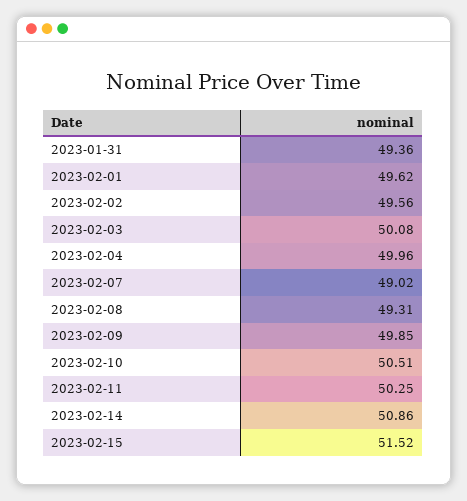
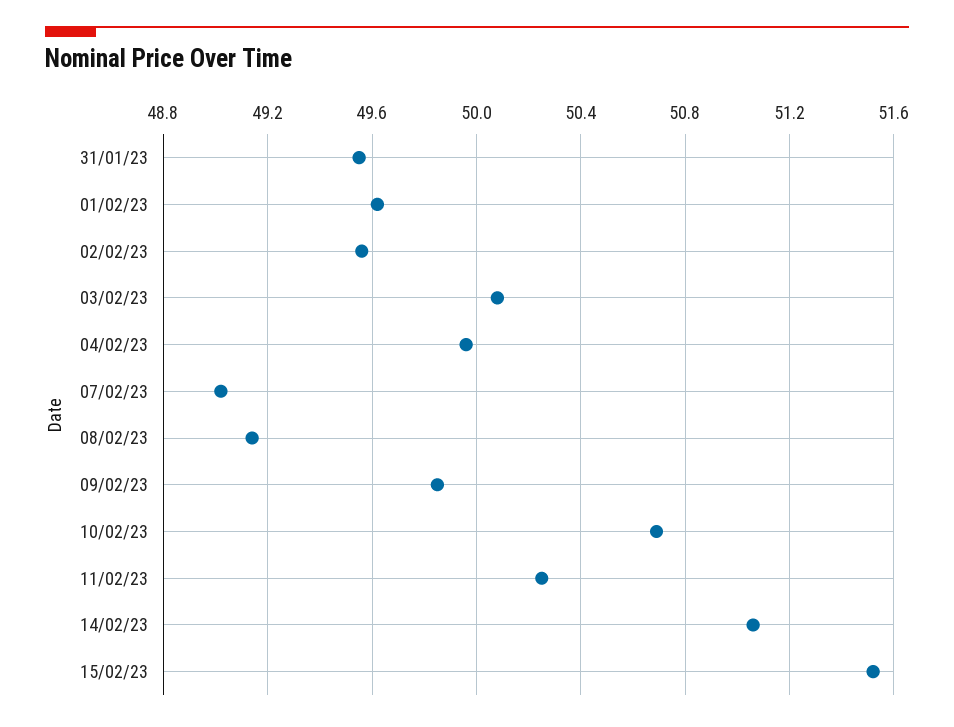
  {
-   "2023-01-31": 49.36,
+   "2023-01-31": 49.55,
    "2023-02-01": 49.62,
    "2023-02-02": 49.56,
    "2023-02-03": 50.08,
    "2023-02-04": 49.96,
    "2023-02-07": 49.02,
-   "2023-02-08": 49.31,
+   "2023-02-08": 49.15,
    "2023-02-09": 49.85,
-   "2023-02-10": 50.51,
+   "2023-02-10": 50.7,
    "2023-02-11": 50.25,
-   "2023-02-14": 50.86,
+   "2023-02-14": 51.05,
    "2023-02-15": 51.52
  }

